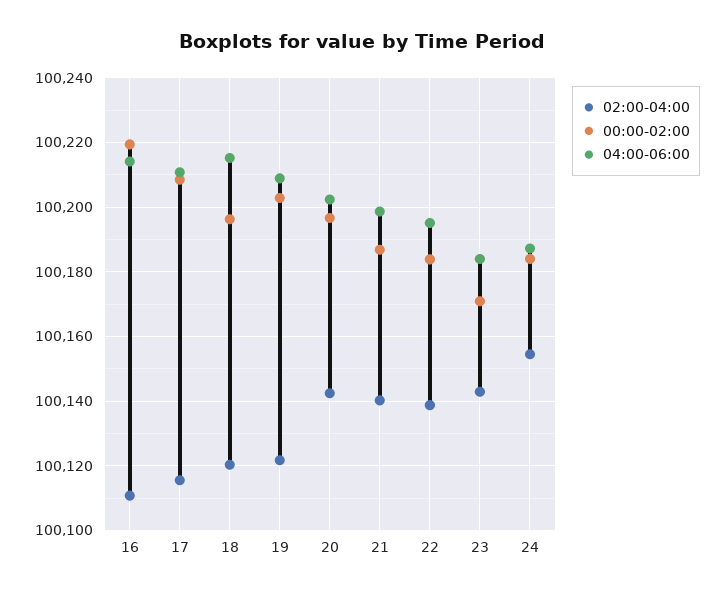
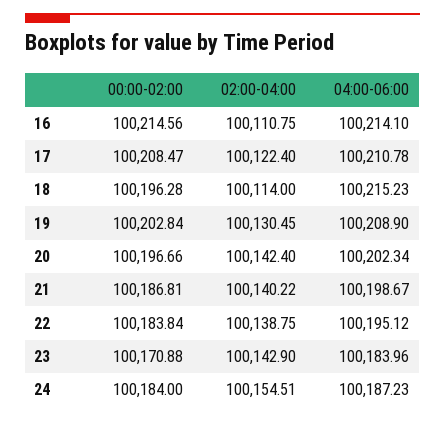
  {
    "02:00-04:00": {
      "16": 100110.75,
-     "17": 100116,
+     "17": 100122.4,
-     "18": 100120,
+     "18": 100114,
-     "19": 100122,
+     "19": 100130.45,
      "20": 100142.4,
      "21": 100140.22,
      "22": 100138.75,
      "23": 100142.9,
      "24": 100154.51
    },
    "00:00-02:00": {
-     "16": 100220,
+     "16": 100214.56,
      "17": 100208.47,
      "18": 100196.28,
      "19": 100202.84,
      "20": 100196.66,
      "21": 100186.81,
      "22": 100183.84,
      "23": 100170.88,
      "24": 100184
    },
    "04:00-06:00": {
      "16": 100214.1,
      "17": 100210.78,
      "18": 100215.23,
      "19": 100208.9,
      "20": 100202.34,
      "21": 100198.67,
      "22": 100195.12,
      "23": 100183.96,
      "24": 100187.23
    }
  }

